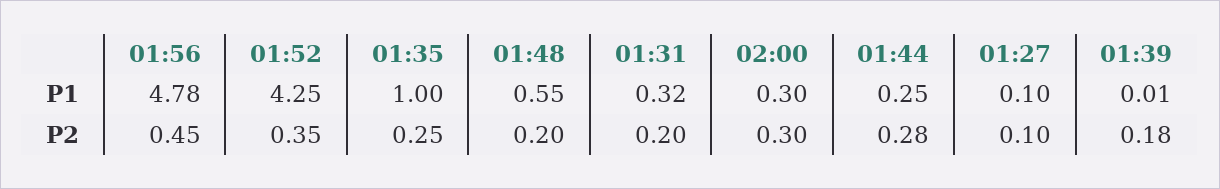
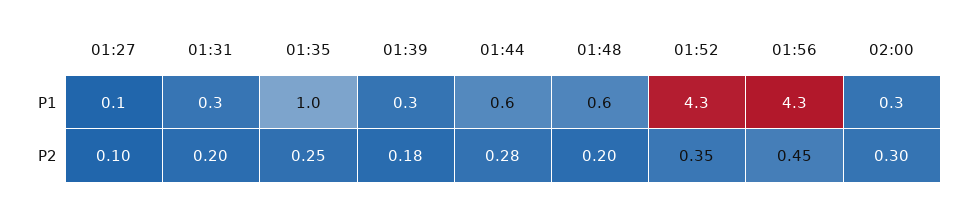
  {
    "01:56": {
-     "P1": 4.78,
+     "P1": 4.3,
      "P2": 0.45
    },
    "01:52": {
      "P1": 4.25,
      "P2": 0.35
    },
    "01:35": {
      "P1": 1,
      "P2": 0.25
    },
    "01:48": {
      "P1": 0.55,
      "P2": 0.2
    },
    "01:31": {
      "P1": 0.32,
      "P2": 0.2
    },
    "02:00": {
      "P1": 0.3,
      "P2": 0.3
    },
    "01:44": {
-     "P1": 0.25,
+     "P1": 0.6,
      "P2": 0.28
    },
    "01:27": {
      "P1": 0.1,
      "P2": 0.1
    },
    "01:39": {
-     "P1": 0.01,
+     "P1": 0.3,
      "P2": 0.18
    }
  }

